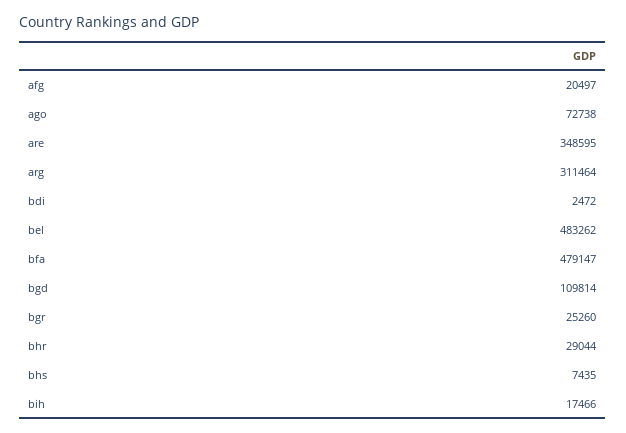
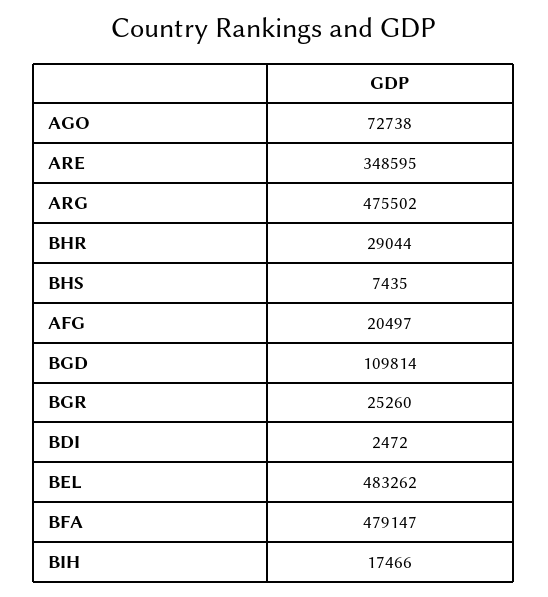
  {
    "afg": 20497,
    "ago": 72738,
    "are": 348595,
-   "arg": 311464,
+   "arg": 475502,
    "bdi": 2472,
    "bel": 483262,
    "bfa": 479147,
    "bgd": 109814,
    "bgr": 25260,
    "bhr": 29044,
    "bhs": 7435,
    "bih": 17466
  }

